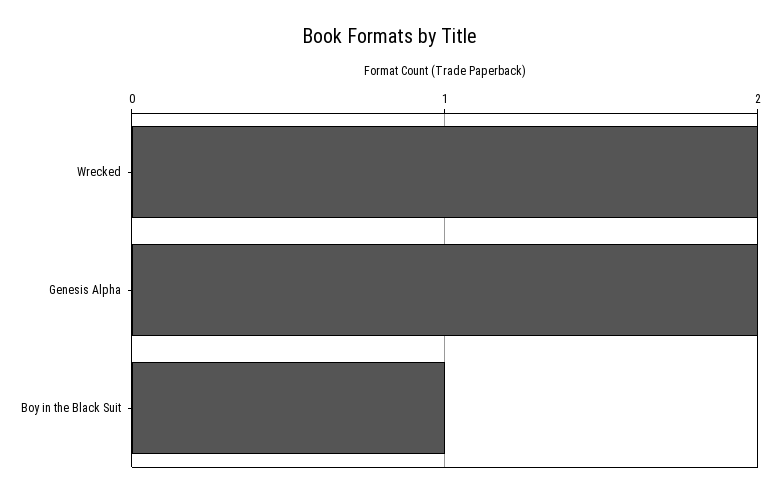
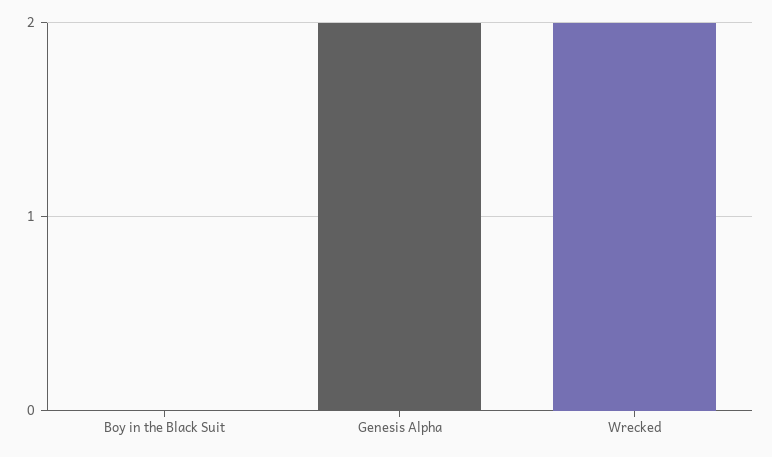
  {
    "Wrecked": 2,
    "Genesis Alpha": 2,
-   "Boy in the Black Suit": 1
+   "Boy in the Black Suit": 0
  }

